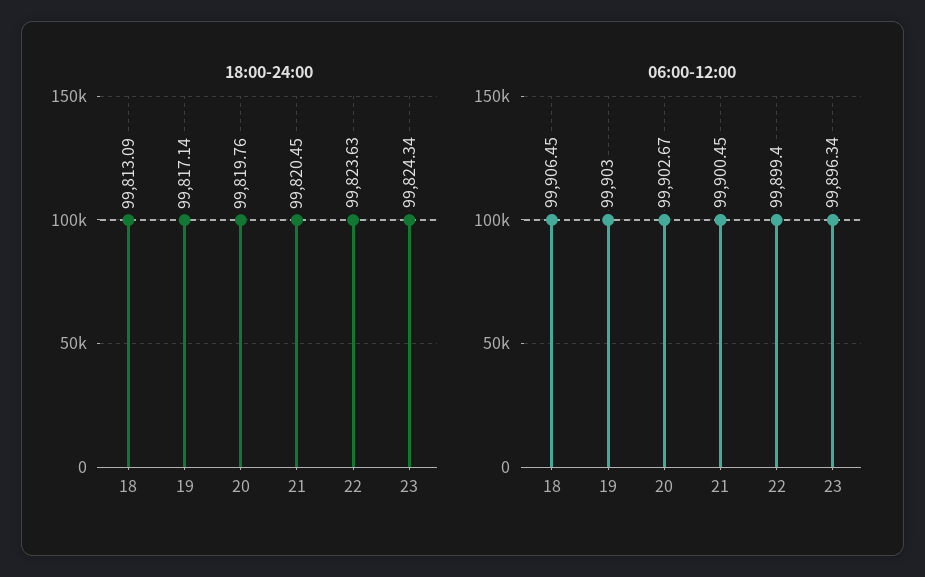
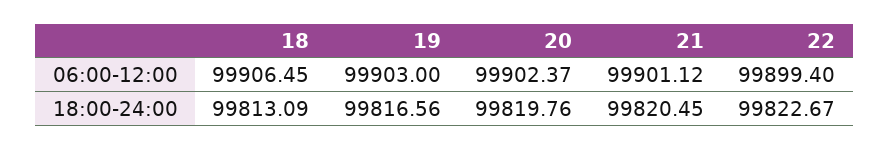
  {
    "18:00-24:00": {
      "18": 99813.09,
-     "19": 99817.14,
+     "19": 99816.56,
      "20": 99819.76,
      "21": 99820.45,
-     "22": 99823.63,
+     "22": 99822.67
-     "23": 99824.34
    },
    "06:00-12:00": {
      "18": 99906.45,
      "19": 99903,
-     "20": 99902.67,
+     "20": 99902.37,
-     "21": 99900.45,
+     "21": 99901.12,
-     "22": 99899.4,
+     "22": 99899.4
-     "23": 99896.34
    }
  }

